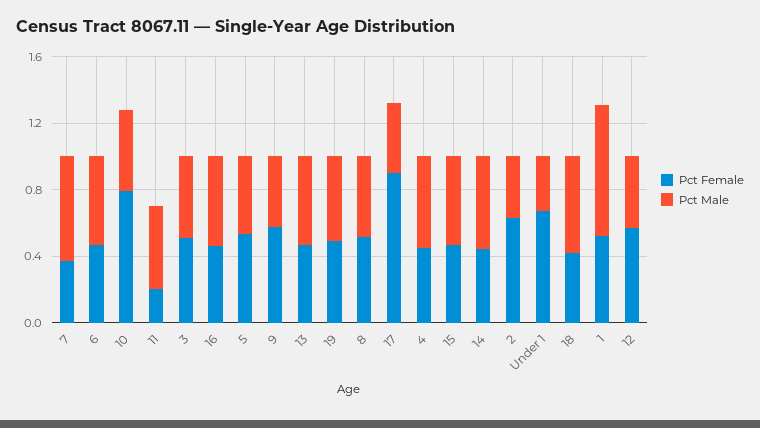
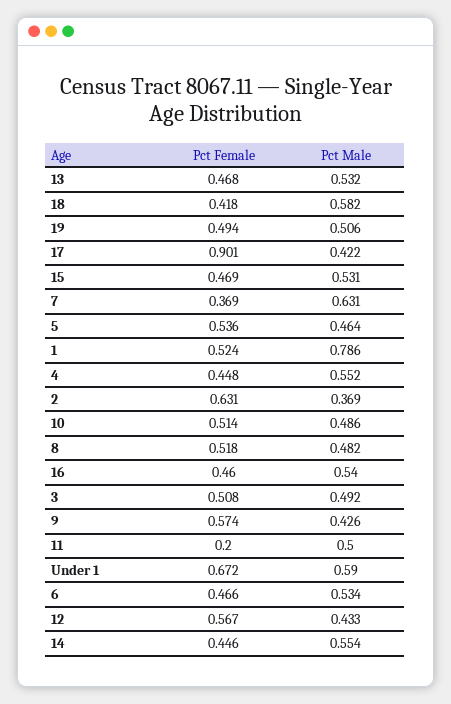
  {
    "Pct Female": {
      "7": 0.369,
      "6": 0.466,
-     "10": 0.8,
+     "10": 0.514,
      "11": 0.2,
      "3": 0.508,
      "16": 0.46,
      "5": 0.536,
      "9": 0.574,
      "13": 0.468,
      "19": 0.494,
      "8": 0.518,
      "17": 0.901,
      "4": 0.448,
      "15": 0.469,
      "14": 0.446,
      "2": 0.631,
      "Under 1": 0.672,
      "18": 0.418,
      "1": 0.524,
      "12": 0.567
    },
    "Pct Male": {
      "7": 0.631,
      "6": 0.534,
      "10": 0.486,
      "11": 0.5,
      "3": 0.492,
      "16": 0.54,
      "5": 0.464,
      "9": 0.426,
      "13": 0.532,
      "19": 0.506,
      "8": 0.482,
      "17": 0.422,
      "4": 0.552,
      "15": 0.531,
      "14": 0.554,
      "2": 0.369,
-     "Under 1": 0.3,
+     "Under 1": 0.59,
      "18": 0.582,
      "1": 0.786,
      "12": 0.433
    }
  }

